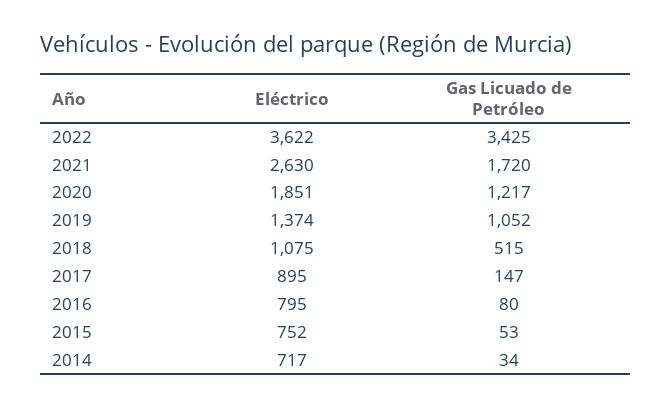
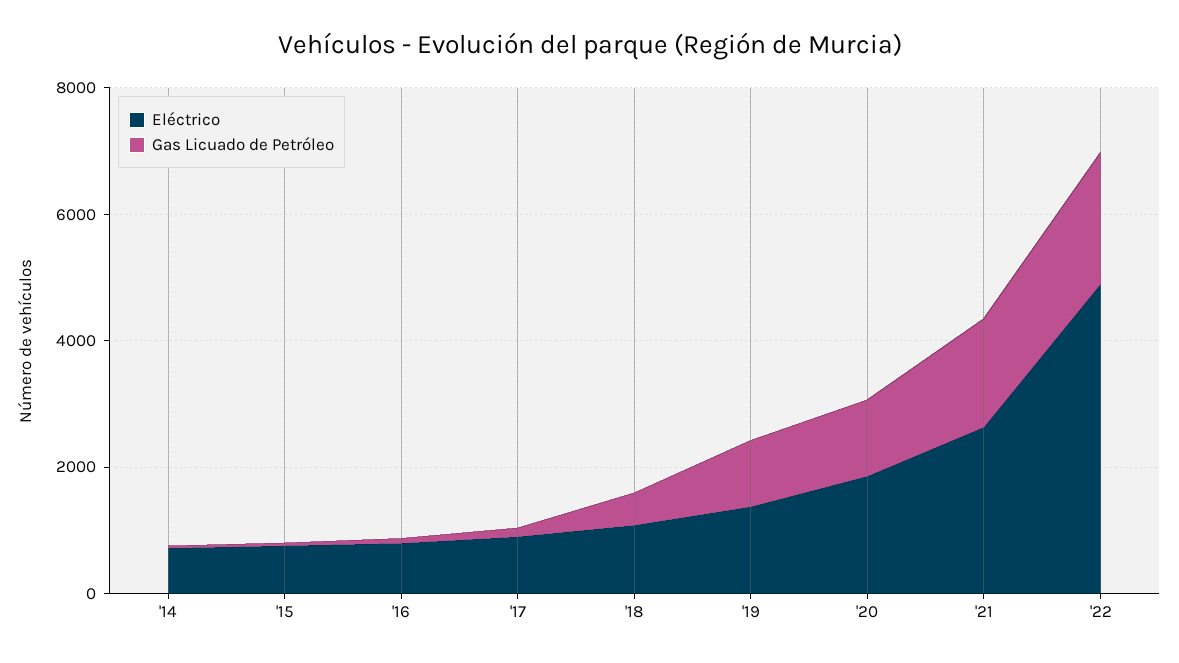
  {
    "Eléctrico": {
-     "2022": 3622,
+     "2022": 5000,
      "2021": 2630,
      "2020": 1851,
      "2019": 1374,
      "2018": 1075,
      "2017": 895,
      "2016": 795,
      "2015": 752,
      "2014": 717
    },
    "Gas Licuado de Petróleo": {
-     "2022": 3425,
+     "2022": 2000,
      "2021": 1720,
      "2020": 1217,
      "2019": 1052,
      "2018": 515,
      "2017": 147,
      "2016": 80,
      "2015": 53,
      "2014": 34
    }
  }

